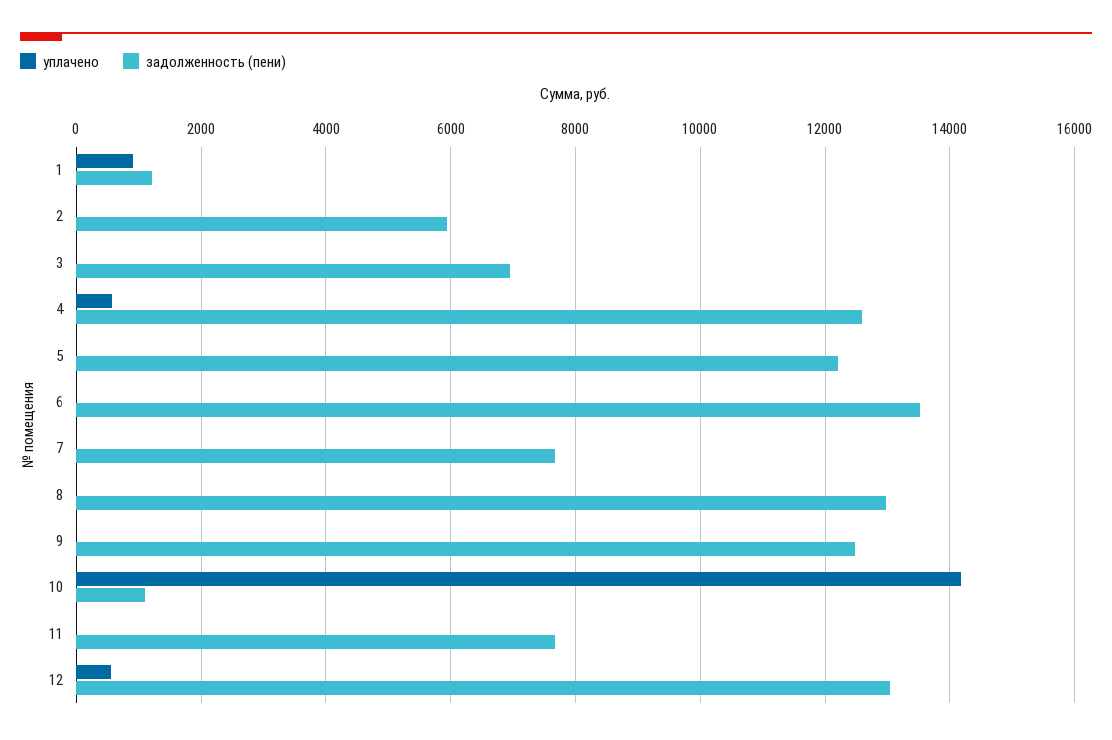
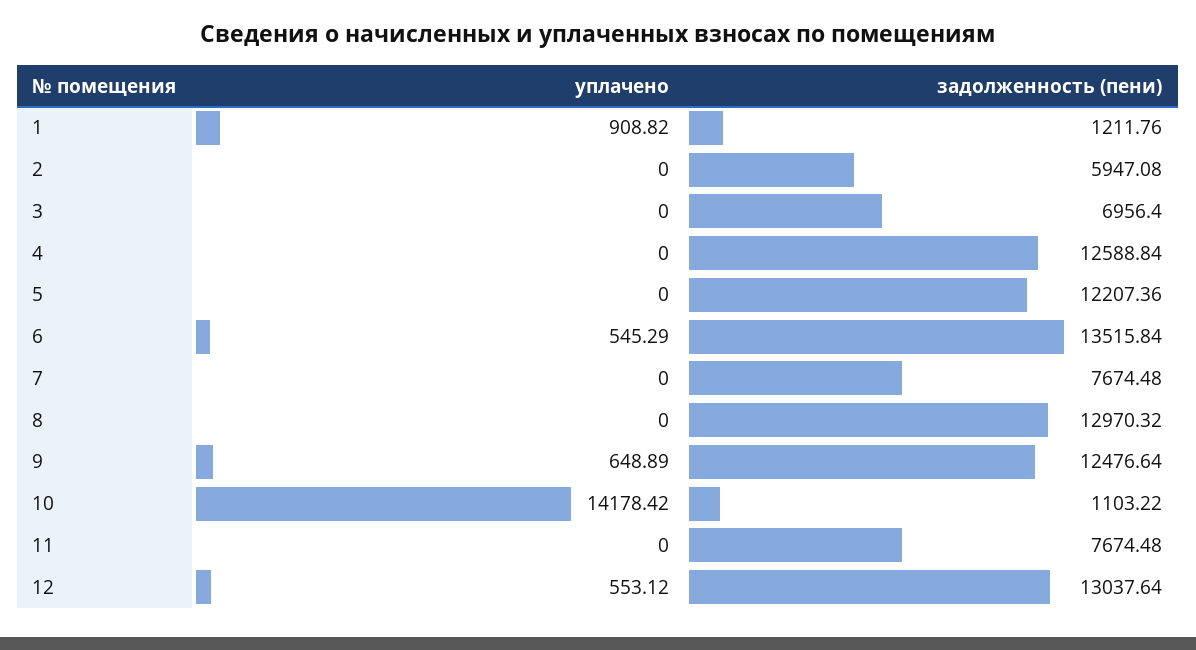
  {
    "уплачено": {
      "1": 908.82,
      "2": 0,
      "3": 0,
-     "4": 600,
+     "4": 0,
      "5": 0,
-     "6": 0,
+     "6": 545.29,
      "7": 0,
      "8": 0,
-     "9": 0,
+     "9": 648.89,
      "10": 14178.42,
      "11": 0,
      "12": 553.12
    },
    "задолженность (пени)": {
      "1": 1211.76,
      "2": 5947.08,
      "3": 6956.4,
      "4": 12588.84,
      "5": 12207.36,
      "6": 13515.84,
      "7": 7674.48,
      "8": 12970.32,
      "9": 12476.64,
      "10": 1103.22,
      "11": 7674.48,
      "12": 13037.64
    }
  }

